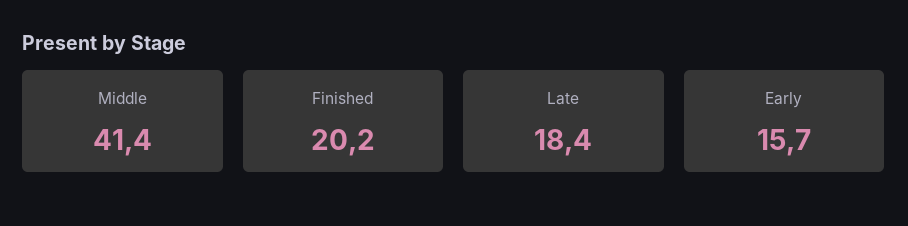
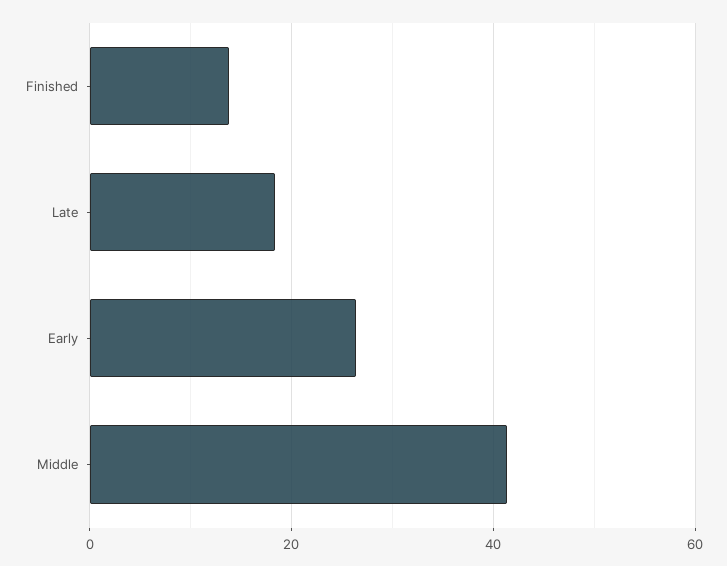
  {
    "Middle": 41.4,
-   "Finished": 20.2,
+   "Finished": 14,
    "Late": 18.4,
-   "Early": 15.7
+   "Early": 26
  }

